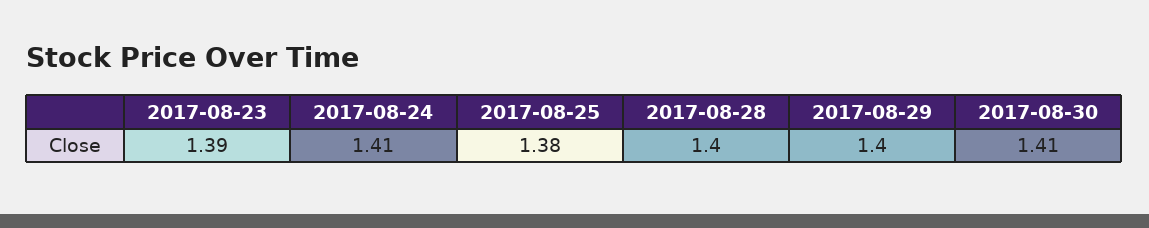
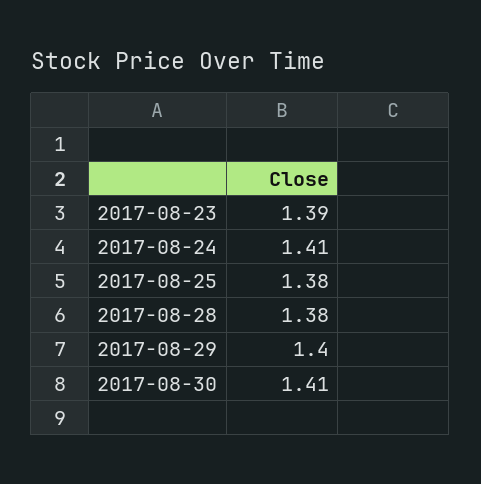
  {
    "2017-08-23": 1.39,
    "2017-08-24": 1.41,
    "2017-08-25": 1.38,
-   "2017-08-28": 1.4,
+   "2017-08-28": 1.38,
    "2017-08-29": 1.4,
    "2017-08-30": 1.41
  }

